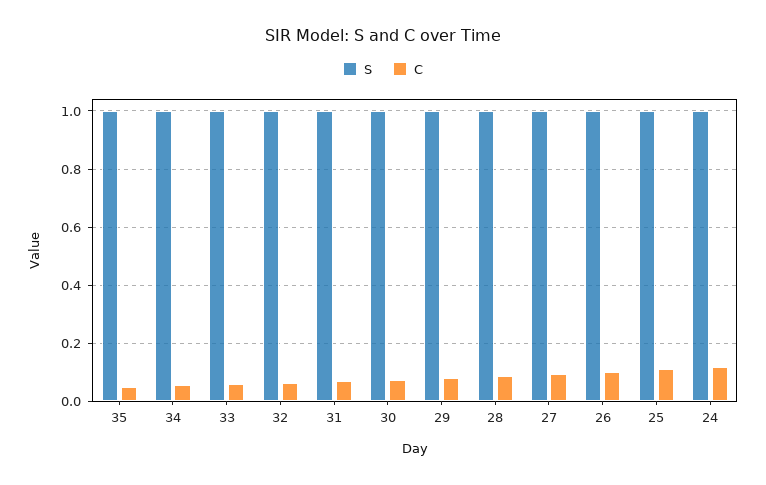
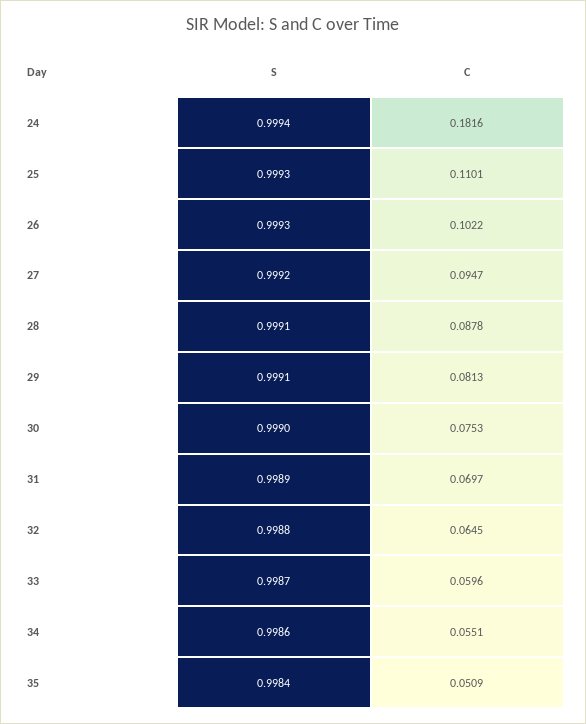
  {
    "S": {
      "35": 0.9984,
      "34": 0.9986,
      "33": 0.9987,
      "32": 0.9988,
      "31": 0.9989,
      "30": 0.999,
      "29": 0.9991,
      "28": 0.9991,
      "27": 0.9992,
      "26": 0.9993,
      "25": 0.9993,
      "24": 0.9994
    },
    "C": {
      "35": 0.0509,
      "34": 0.0551,
      "33": 0.0596,
      "32": 0.0645,
      "31": 0.0697,
      "30": 0.0753,
      "29": 0.0813,
      "28": 0.0878,
      "27": 0.0947,
      "26": 0.1022,
      "25": 0.1101,
-     "24": 0.125
+     "24": 0.1816
    }
  }

